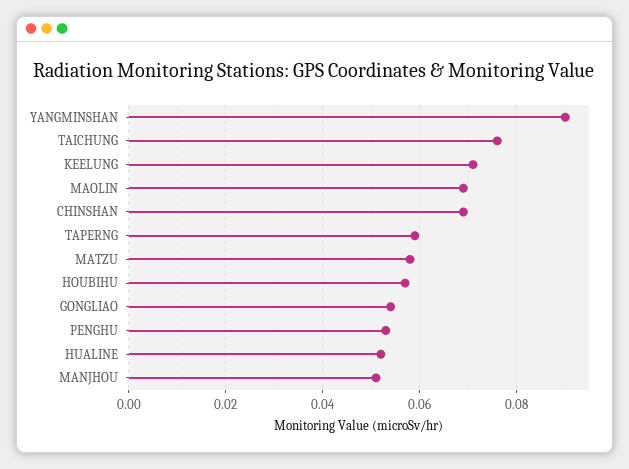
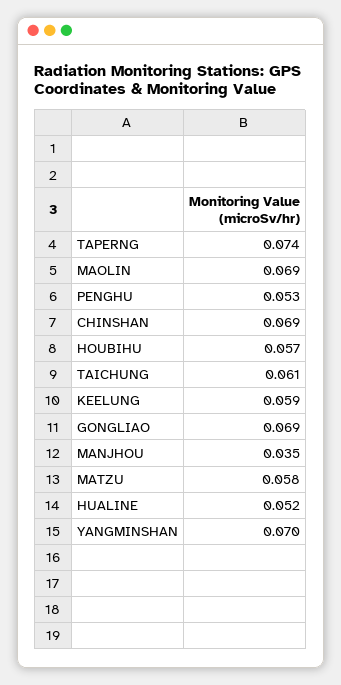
  {
-   "YANGMINSHAN": 0.09,
+   "YANGMINSHAN": 0.07,
-   "TAICHUNG": 0.075,
+   "TAICHUNG": 0.061,
-   "KEELUNG": 0.07,
+   "KEELUNG": 0.059,
    "MAOLIN": 0.069,
    "CHINSHAN": 0.069,
-   "TAPERNG": 0.06,
+   "TAPERNG": 0.074,
    "MATZU": 0.058,
    "HOUBIHU": 0.057,
-   "GONGLIAO": 0.055,
+   "GONGLIAO": 0.069,
    "PENGHU": 0.053,
    "HUALINE": 0.052,
-   "MANJHOU": 0.05
+   "MANJHOU": 0.035
  }

